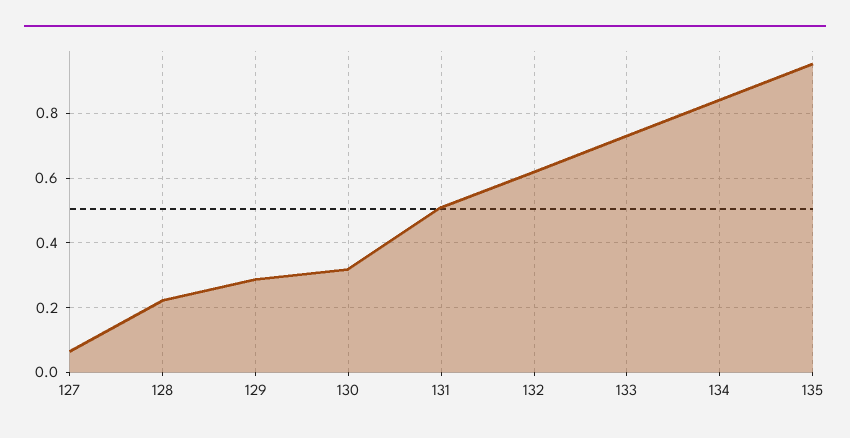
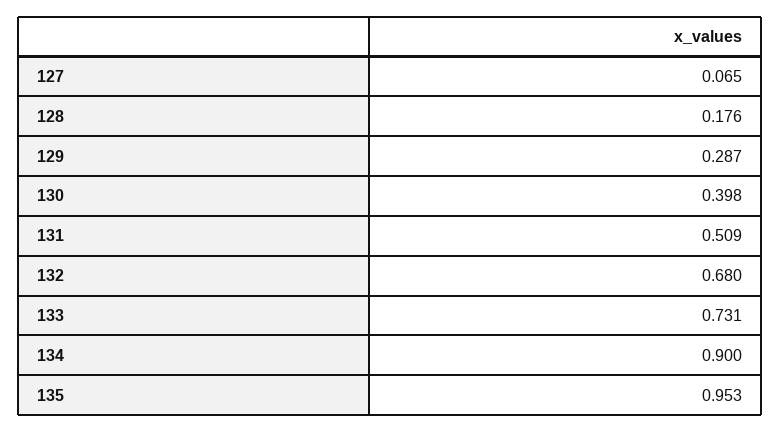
  {
    "127": 0.065,
-   "128": 0.22,
+   "128": 0.176,
    "129": 0.287,
-   "130": 0.32,
+   "130": 0.398,
    "131": 0.509,
-   "132": 0.62,
+   "132": 0.68,
    "133": 0.731,
-   "134": 0.84,
+   "134": 0.9,
    "135": 0.953
  }

